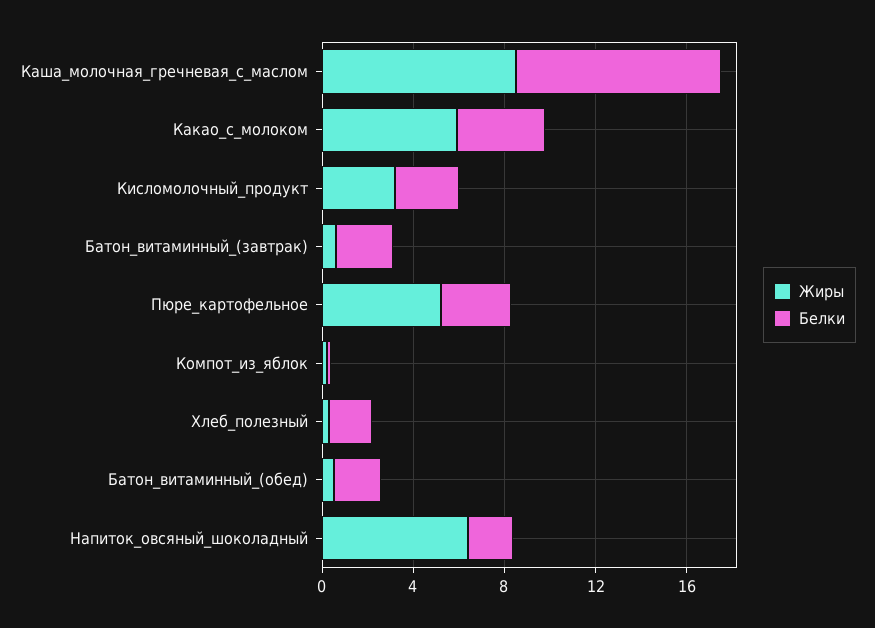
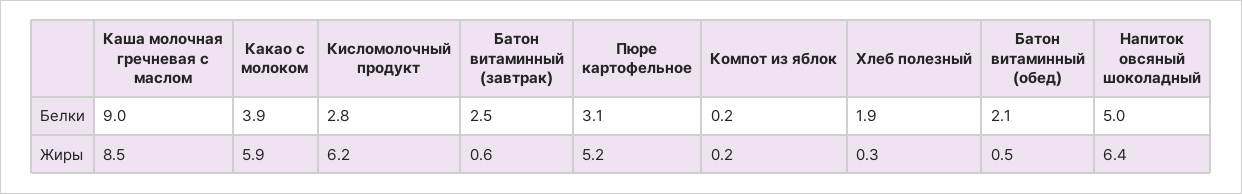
  {
    "Жиры": {
      "Каша_молочная_гречневая_с_маслом": 8.5,
      "Какао_с_молоком": 5.9,
-     "Кисломолочный_продукт": 3,
+     "Кисломолочный_продукт": 6.2,
      "Батон_витаминный_(завтрак)": 0.6,
      "Пюре_картофельное": 5.2,
      "Компот_из_яблок": 0.2,
      "Хлеб_полезный": 0.3,
      "Батон_витаминный_(обед)": 0.5,
      "Напиток_овсяный_шоколадный": 6.4
    },
    "Белки": {
      "Каша_молочная_гречневая_с_маслом": 9,
      "Какао_с_молоком": 3.9,
      "Кисломолочный_продукт": 2.8,
      "Батон_витаминный_(завтрак)": 2.5,
      "Пюре_картофельное": 3.1,
      "Компот_из_яблок": 0.2,
      "Хлеб_полезный": 1.9,
      "Батон_витаминный_(обед)": 2.1,
-     "Напиток_овсяный_шоколадный": 2
+     "Напиток_овсяный_шоколадный": 5
    }
  }

